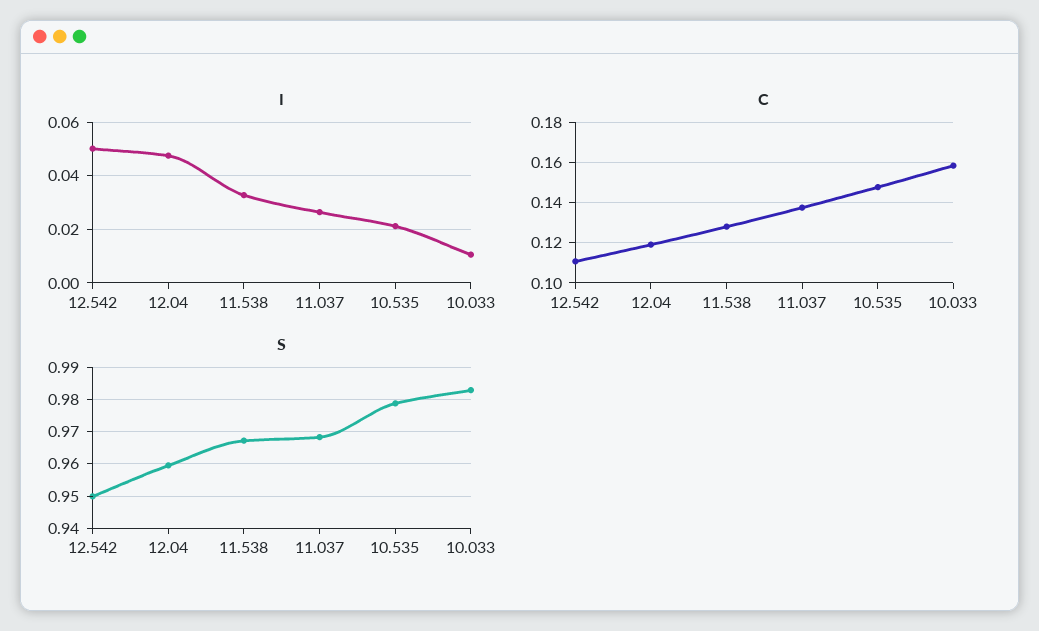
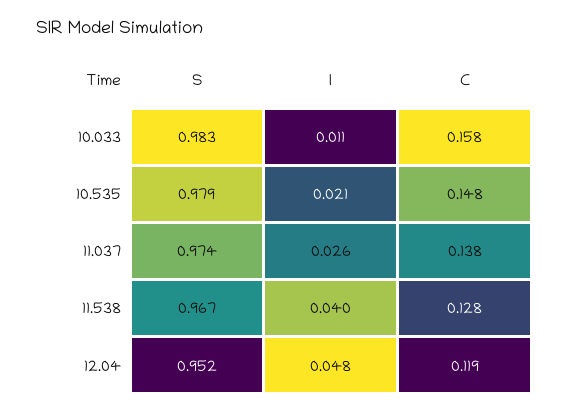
  {
    "I": {
-     "12.542": 0.05,
      "12.04": 0.048,
-     "11.538": 0.0325,
+     "11.538": 0.04,
      "11.037": 0.026,
      "10.535": 0.021,
      "10.033": 0.011
    },
    "C": {
-     "12.542": 0.11,
      "12.04": 0.119,
      "11.538": 0.128,
      "11.037": 0.138,
      "10.535": 0.148,
      "10.033": 0.158
    },
    "S": {
-     "12.542": 0.95,
-     "12.04": 0.96,
+     "12.04": 0.952,
      "11.538": 0.967,
-     "11.037": 0.968,
+     "11.037": 0.974,
      "10.535": 0.979,
      "10.033": 0.983
    }
  }

